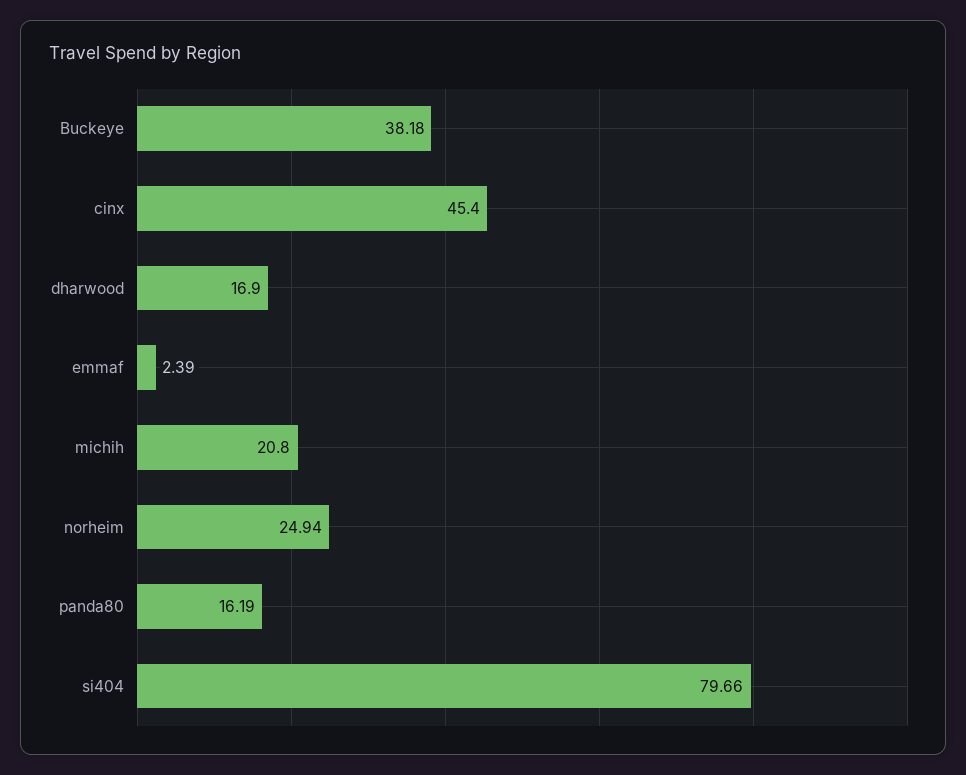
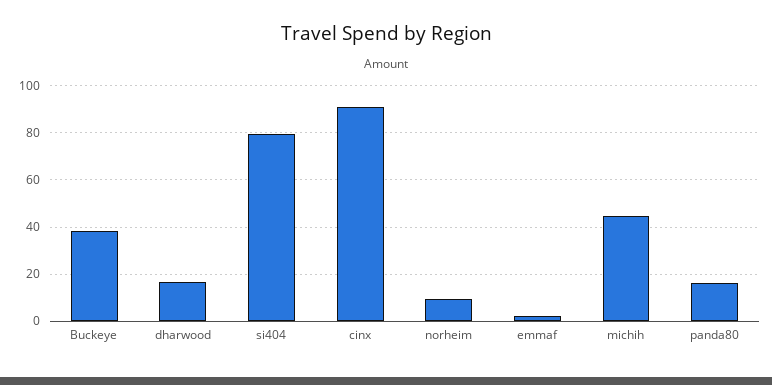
  {
    "Buckeye": 38.18,
-   "cinx": 45.4,
+   "cinx": 90,
    "dharwood": 16.9,
    "emmaf": 2.39,
-   "michih": 20.8,
+   "michih": 45,
-   "norheim": 24.94,
+   "norheim": 10,
    "panda80": 16.19,
    "si404": 79.66
  }

